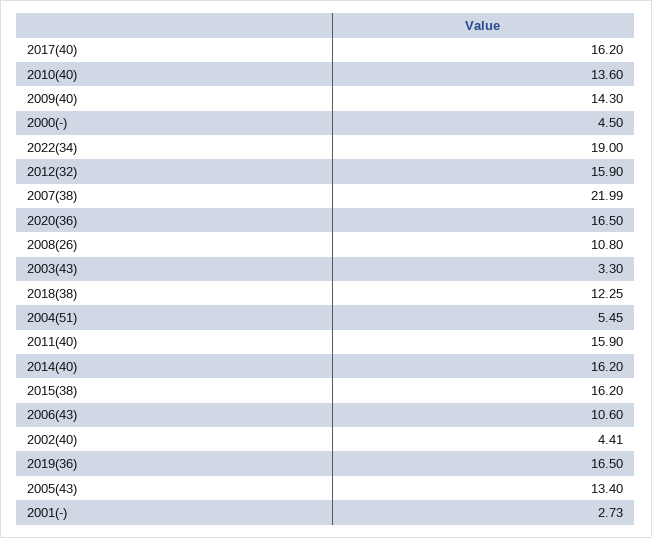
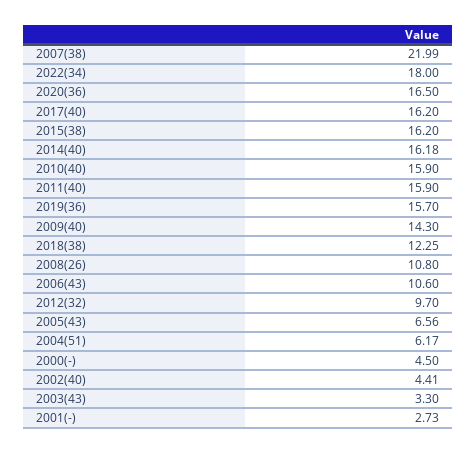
  {
    "2017(40)": 16.2,
-   "2010(40)": 13.6,
+   "2010(40)": 15.9,
    "2009(40)": 14.3,
    "2000(-)": 4.5,
-   "2022(34)": 19,
+   "2022(34)": 18,
-   "2012(32)": 15.9,
+   "2012(32)": 9.7,
    "2007(38)": 21.99,
    "2020(36)": 16.5,
    "2008(26)": 10.8,
    "2003(43)": 3.3,
    "2018(38)": 12.25,
-   "2004(51)": 5.45,
+   "2004(51)": 6.17,
    "2011(40)": 15.9,
-   "2014(40)": 16.2,
+   "2014(40)": 16.18,
    "2015(38)": 16.2,
    "2006(43)": 10.6,
    "2002(40)": 4.41,
-   "2019(36)": 16.5,
+   "2019(36)": 15.7,
-   "2005(43)": 13.4,
+   "2005(43)": 6.56,
    "2001(-)": 2.73
  }

